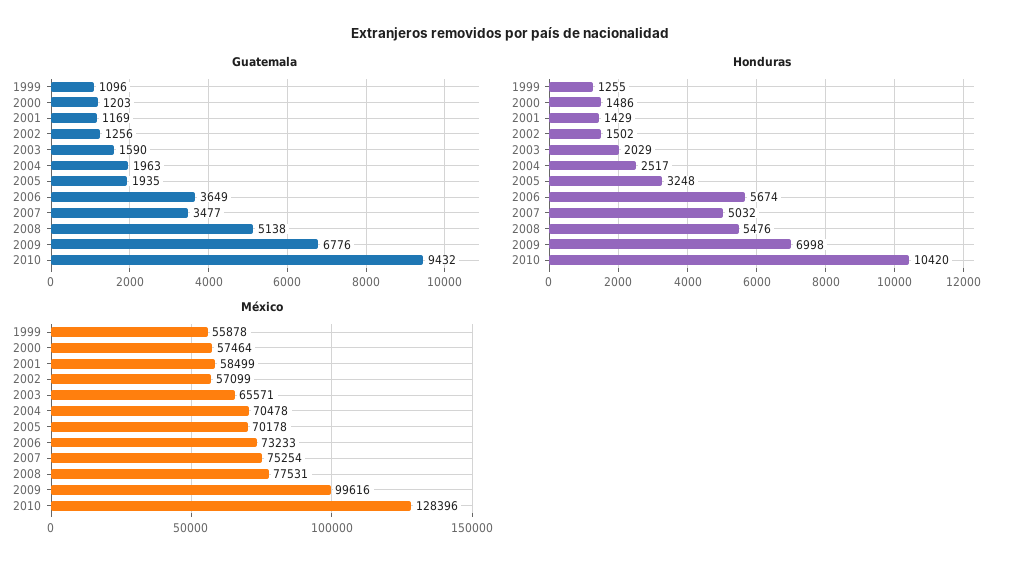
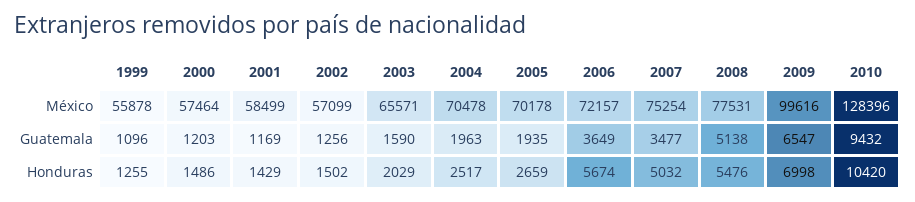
  {
    "Guatemala": {
      "1999": 1096,
      "2000": 1203,
      "2001": 1169,
      "2002": 1256,
      "2003": 1590,
      "2004": 1963,
      "2005": 1935,
      "2006": 3649,
      "2007": 3477,
      "2008": 5138,
-     "2009": 6776,
+     "2009": 6547,
      "2010": 9432
    },
    "Honduras": {
      "1999": 1255,
      "2000": 1486,
      "2001": 1429,
      "2002": 1502,
      "2003": 2029,
      "2004": 2517,
-     "2005": 3248,
+     "2005": 2659,
      "2006": 5674,
      "2007": 5032,
      "2008": 5476,
      "2009": 6998,
      "2010": 10420
    },
    "México": {
      "1999": 55878,
      "2000": 57464,
      "2001": 58499,
      "2002": 57099,
      "2003": 65571,
      "2004": 70478,
      "2005": 70178,
-     "2006": 73233,
+     "2006": 72157,
      "2007": 75254,
      "2008": 77531,
      "2009": 99616,
      "2010": 128396
    }
  }

